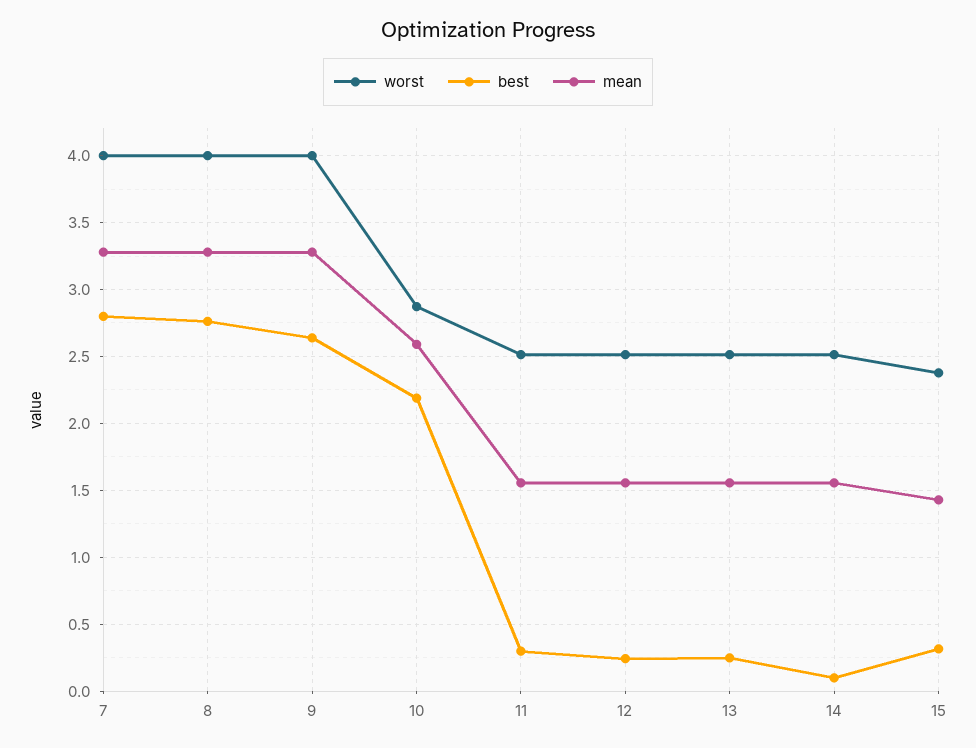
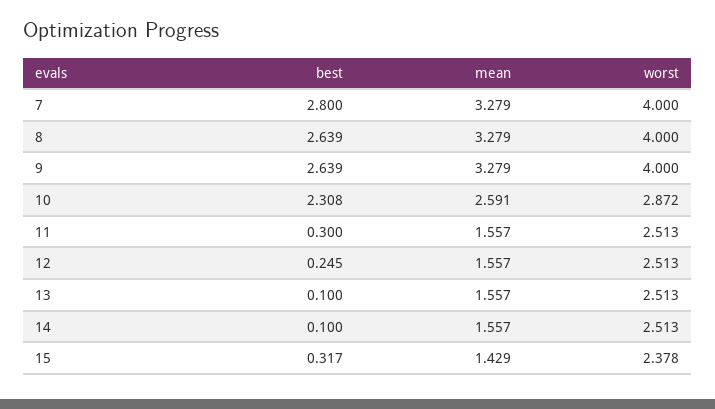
  {
    "worst": {
      "7": 4,
      "8": 4,
      "9": 4,
      "10": 2.872,
      "11": 2.513,
      "12": 2.513,
      "13": 2.513,
      "14": 2.513,
      "15": 2.378
    },
    "best": {
      "7": 2.8,
-     "8": 2.75,
+     "8": 2.639,
      "9": 2.639,
-     "10": 2.2,
+     "10": 2.308,
      "11": 0.3,
      "12": 0.245,
-     "13": 0.25,
+     "13": 0.1,
      "14": 0.1,
      "15": 0.317
    },
    "mean": {
      "7": 3.279,
      "8": 3.279,
      "9": 3.279,
      "10": 2.591,
      "11": 1.557,
      "12": 1.557,
      "13": 1.557,
      "14": 1.557,
      "15": 1.429
    }
  }

